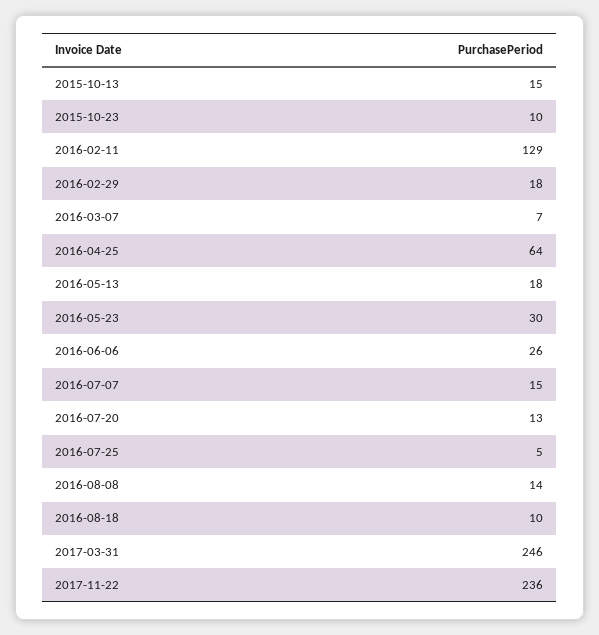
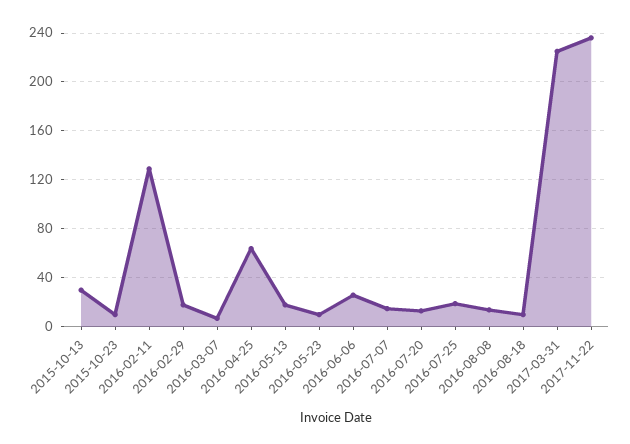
  {
-   "2015-10-13": 15,
+   "2015-10-13": 30,
    "2015-10-23": 10,
    "2016-02-11": 129,
    "2016-02-29": 18,
    "2016-03-07": 7,
    "2016-04-25": 64,
    "2016-05-13": 18,
-   "2016-05-23": 30,
+   "2016-05-23": 10,
    "2016-06-06": 26,
    "2016-07-07": 15,
    "2016-07-20": 13,
-   "2016-07-25": 5,
+   "2016-07-25": 20,
    "2016-08-08": 14,
    "2016-08-18": 10,
-   "2017-03-31": 246,
+   "2017-03-31": 225,
    "2017-11-22": 236
  }

